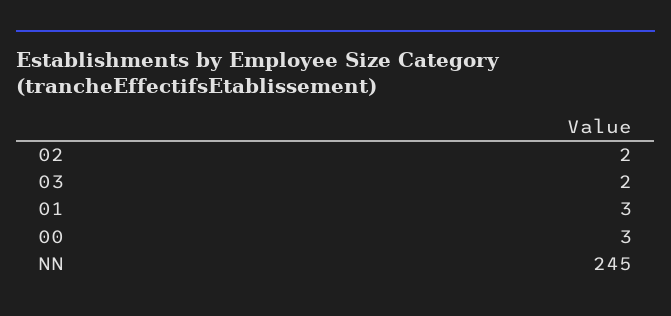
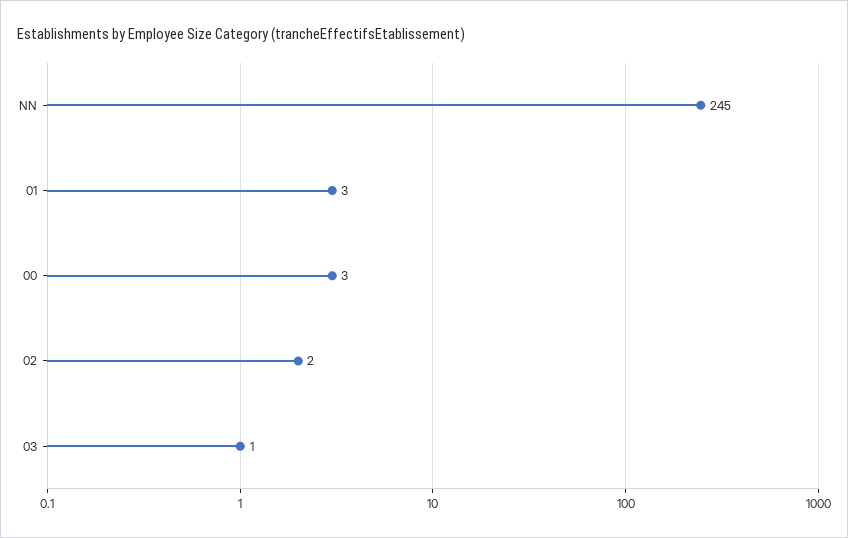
  {
    "02": 2,
-   "03": 2,
+   "03": 1,
    "01": 3,
    "00": 3,
    "NN": 245
  }

